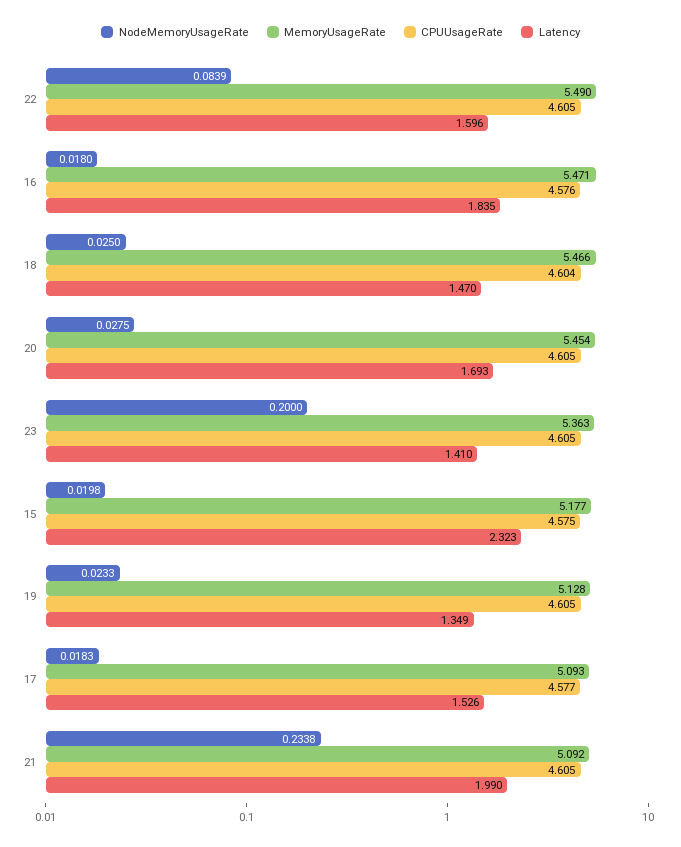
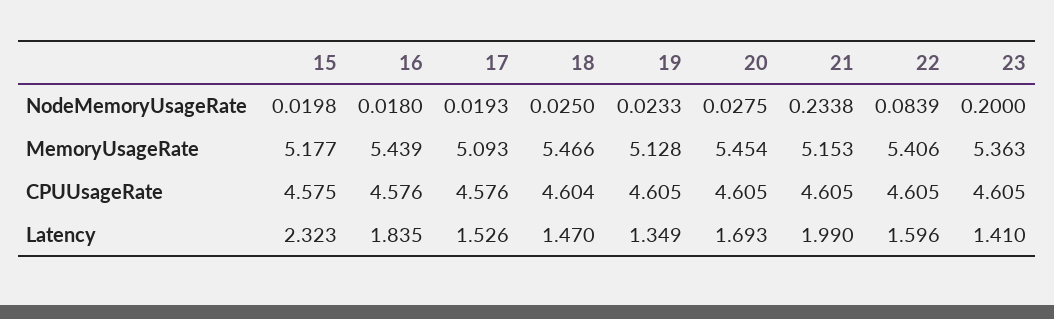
  {
    "NodeMemoryUsageRate": {
      "22": 0.0839,
      "16": 0.018,
      "18": 0.025,
      "20": 0.0275,
      "23": 0.2,
      "15": 0.0198,
      "19": 0.0233,
-     "17": 0.0183,
+     "17": 0.0193,
      "21": 0.2338
    },
    "MemoryUsageRate": {
-     "22": 5.49,
+     "22": 5.406,
-     "16": 5.471,
+     "16": 5.439,
      "18": 5.466,
      "20": 5.454,
      "23": 5.363,
      "15": 5.177,
      "19": 5.128,
      "17": 5.093,
-     "21": 5.092
+     "21": 5.153
    },
    "CPUUsageRate": {
      "22": 4.605,
      "16": 4.576,
      "18": 4.604,
      "20": 4.605,
      "23": 4.605,
      "15": 4.575,
      "19": 4.605,
-     "17": 4.577,
+     "17": 4.576,
      "21": 4.605
    },
    "Latency": {
      "22": 1.596,
      "16": 1.835,
      "18": 1.47,
      "20": 1.693,
      "23": 1.41,
      "15": 2.323,
      "19": 1.349,
      "17": 1.526,
      "21": 1.99
    }
  }

